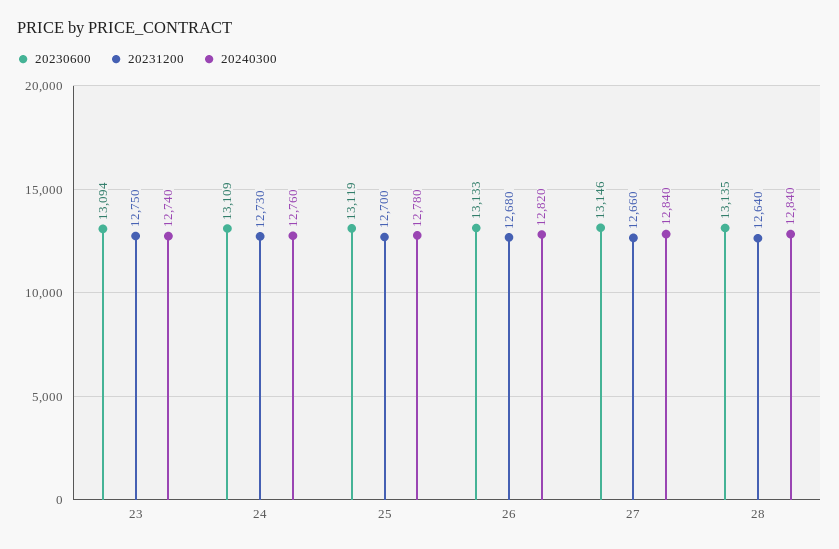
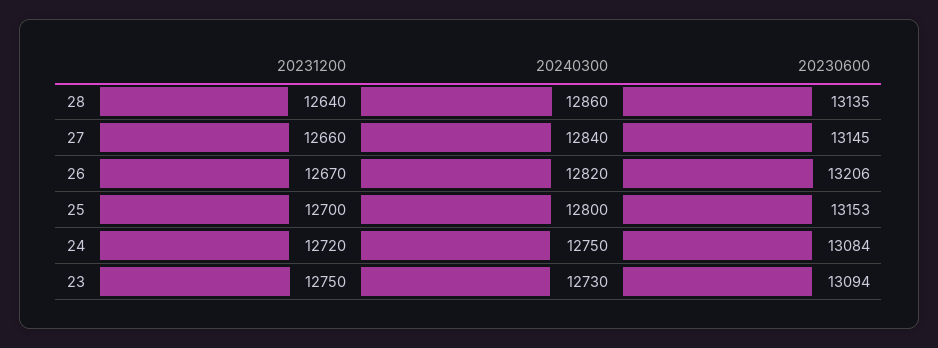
  {
    "20230600": {
      "23": 13094,
-     "24": 13109,
+     "24": 13084,
-     "25": 13119,
+     "25": 13153,
-     "26": 13133,
+     "26": 13206,
-     "27": 13146,
+     "27": 13145,
      "28": 13135
    },
    "20231200": {
      "23": 12750,
-     "24": 12730,
+     "24": 12720,
      "25": 12700,
-     "26": 12680,
+     "26": 12670,
      "27": 12660,
      "28": 12640
    },
    "20240300": {
-     "23": 12740,
+     "23": 12730,
-     "24": 12760,
+     "24": 12750,
-     "25": 12780,
+     "25": 12800,
      "26": 12820,
      "27": 12840,
-     "28": 12840
+     "28": 12860
    }
  }

